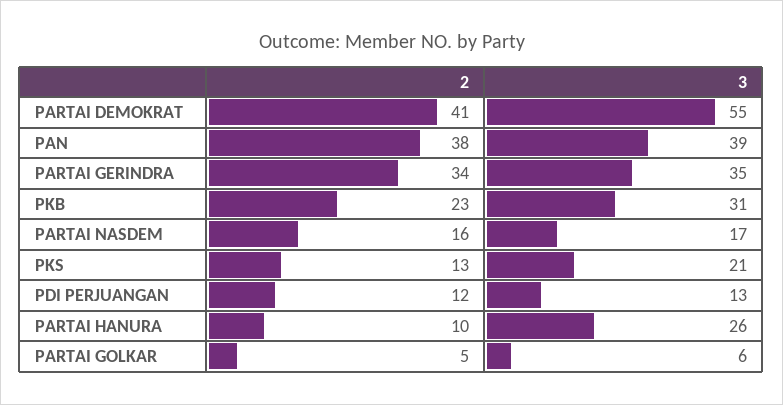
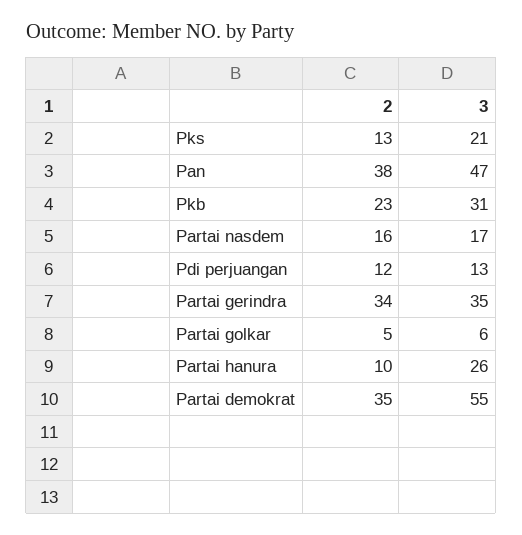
  {
    "2": {
-     "PARTAI DEMOKRAT": 41,
+     "PARTAI DEMOKRAT": 35,
      "PAN": 38,
      "PARTAI GERINDRA": 34,
      "PKB": 23,
      "PARTAI NASDEM": 16,
      "PKS": 13,
      "PDI PERJUANGAN": 12,
      "PARTAI HANURA": 10,
      "PARTAI GOLKAR": 5
    },
    "3": {
      "PARTAI DEMOKRAT": 55,
-     "PAN": 39,
+     "PAN": 47,
      "PARTAI GERINDRA": 35,
      "PKB": 31,
      "PARTAI NASDEM": 17,
      "PKS": 21,
      "PDI PERJUANGAN": 13,
      "PARTAI HANURA": 26,
      "PARTAI GOLKAR": 6
    }
  }

